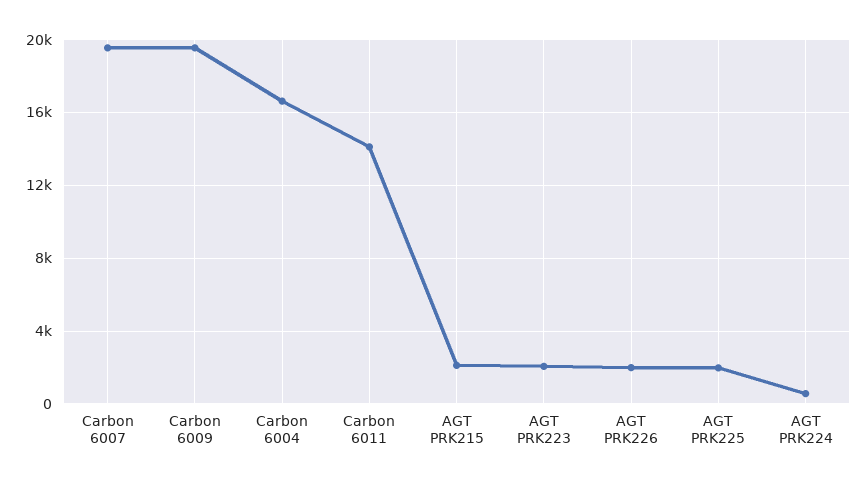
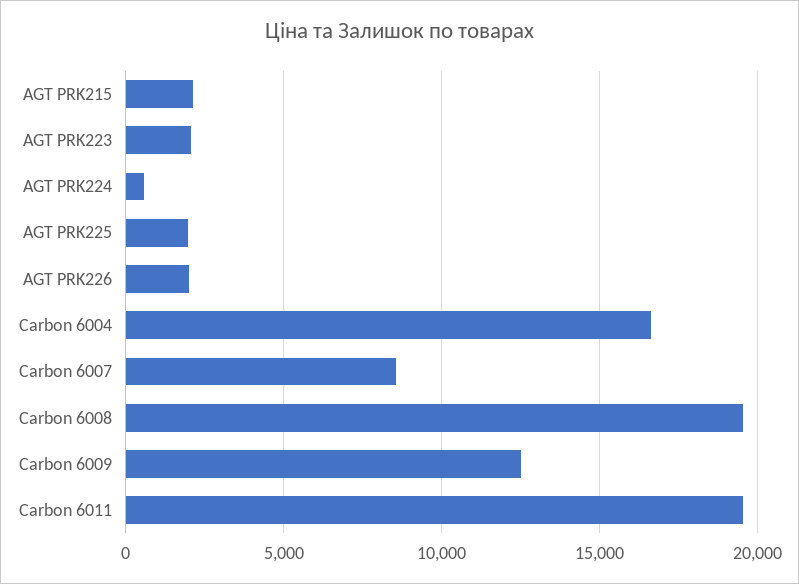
  {
-   "Carbon 6007": 19500,
+   "Carbon 6007": 8500,
-   "Carbon 6009": 19500,
+   "Carbon 6009": 12500,
    "Carbon 6004": 16500,
-   "Carbon 6011": 14000,
+   "Carbon 6011": 19500,
    "AGT PRK215": 2000,
    "AGT PRK223": 2000,
    "AGT PRK226": 2000,
    "AGT PRK225": 2000,
-   "AGT PRK224": 500
+   "AGT PRK224": 500,
+   "Carbon 6008": 19500
  }

